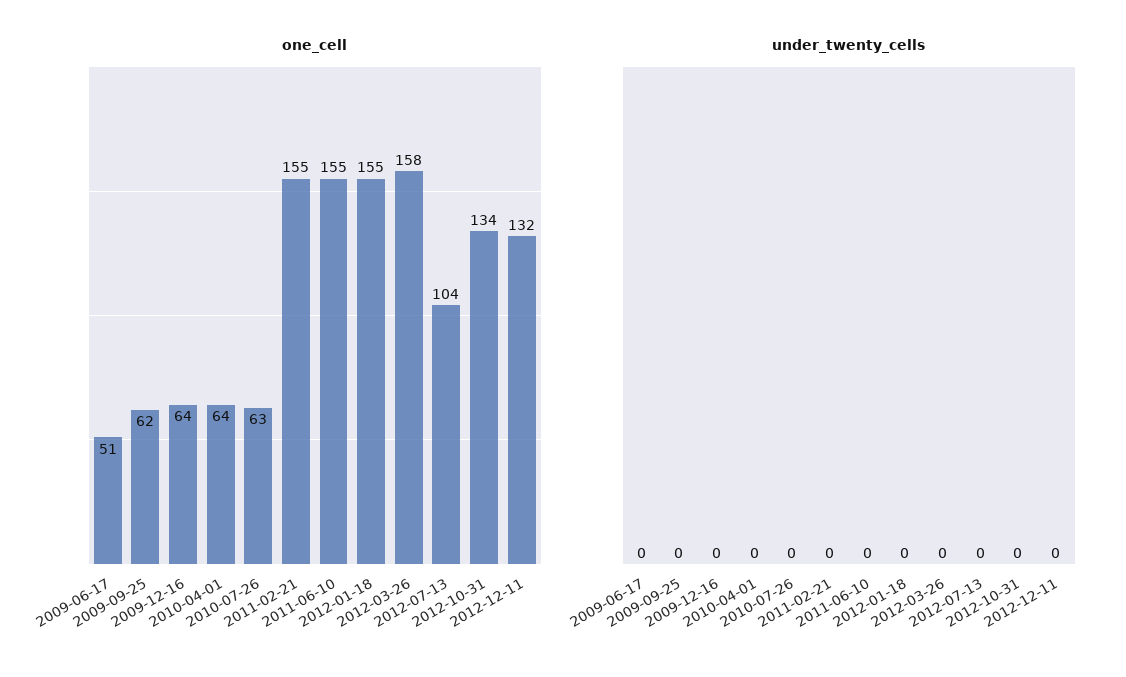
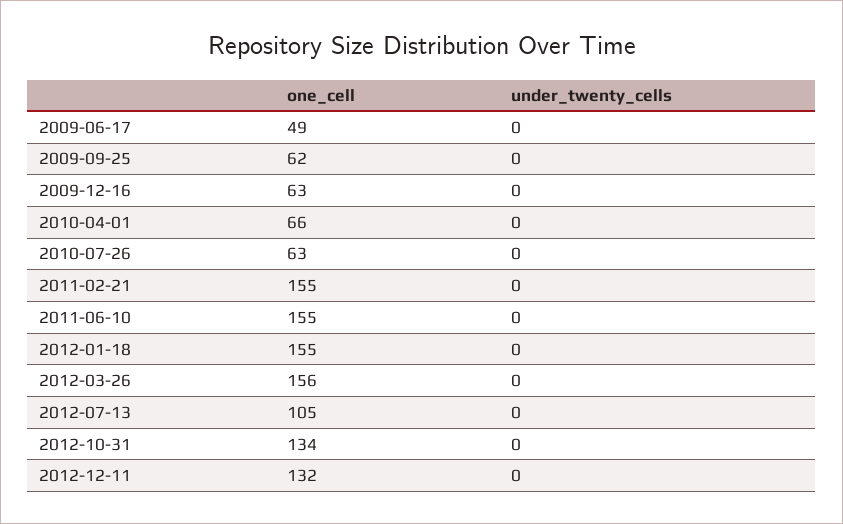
  {
    "one_cell": {
-     "2009-06-17": 51,
+     "2009-06-17": 49,
      "2009-09-25": 62,
-     "2009-12-16": 64,
+     "2009-12-16": 63,
-     "2010-04-01": 64,
+     "2010-04-01": 66,
      "2010-07-26": 63,
      "2011-02-21": 155,
      "2011-06-10": 155,
      "2012-01-18": 155,
-     "2012-03-26": 158,
+     "2012-03-26": 156,
-     "2012-07-13": 104,
+     "2012-07-13": 105,
      "2012-10-31": 134,
      "2012-12-11": 132
    },
    "under_twenty_cells": {
      "2009-06-17": 0,
      "2009-09-25": 0,
      "2009-12-16": 0,
      "2010-04-01": 0,
      "2010-07-26": 0,
      "2011-02-21": 0,
      "2011-06-10": 0,
      "2012-01-18": 0,
      "2012-03-26": 0,
      "2012-07-13": 0,
      "2012-10-31": 0,
      "2012-12-11": 0
    }
  }

